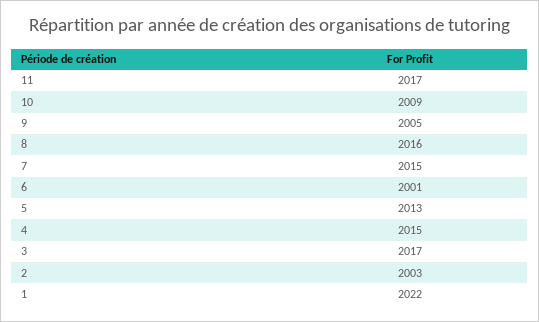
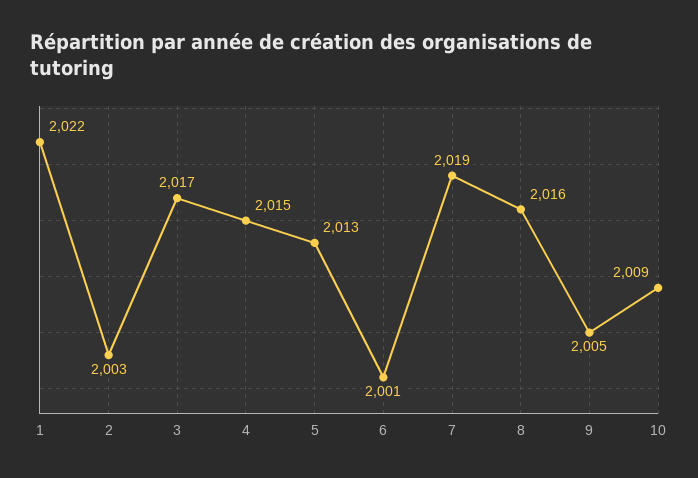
  {
-   "11": 2017,
    "10": 2009,
    "9": 2005,
    "8": 2016,
-   "7": 2015,
+   "7": 2019,
    "6": 2001,
    "5": 2013,
    "4": 2015,
    "3": 2017,
    "2": 2003,
    "1": 2022
  }

